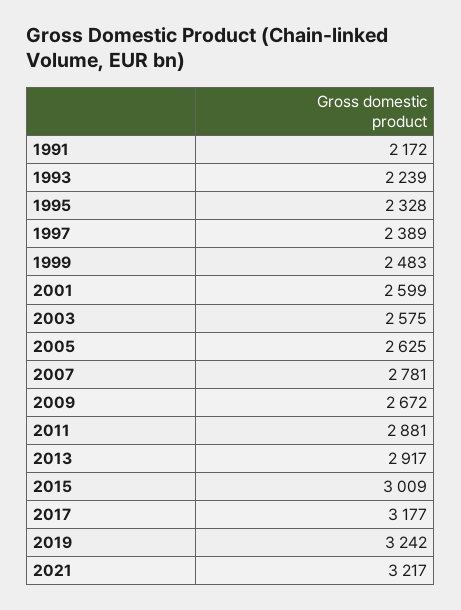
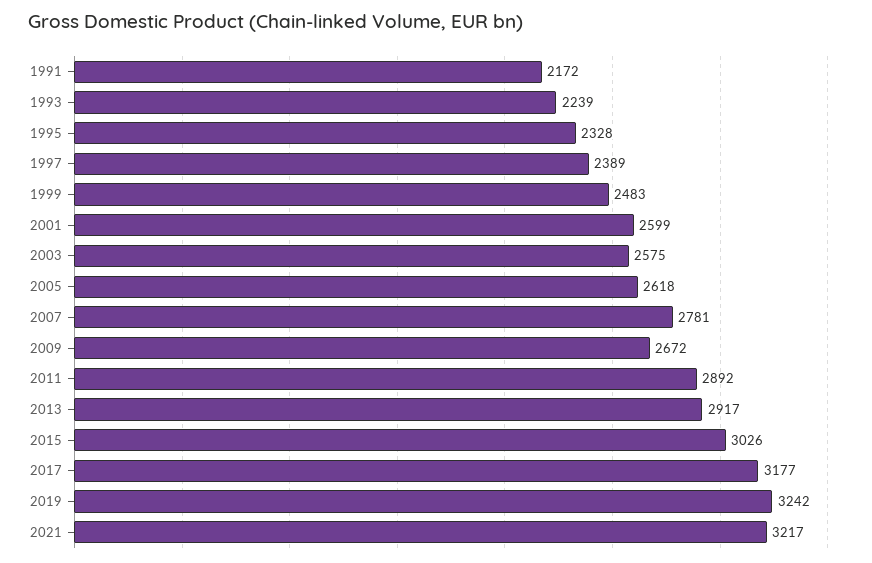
  {
    "1991": 2172,
    "1993": 2239,
    "1995": 2328,
    "1997": 2389,
    "1999": 2483,
    "2001": 2599,
    "2003": 2575,
-   "2005": 2625,
+   "2005": 2618,
    "2007": 2781,
    "2009": 2672,
-   "2011": 2881,
+   "2011": 2892,
    "2013": 2917,
-   "2015": 3009,
+   "2015": 3026,
    "2017": 3177,
    "2019": 3242,
    "2021": 3217
  }

